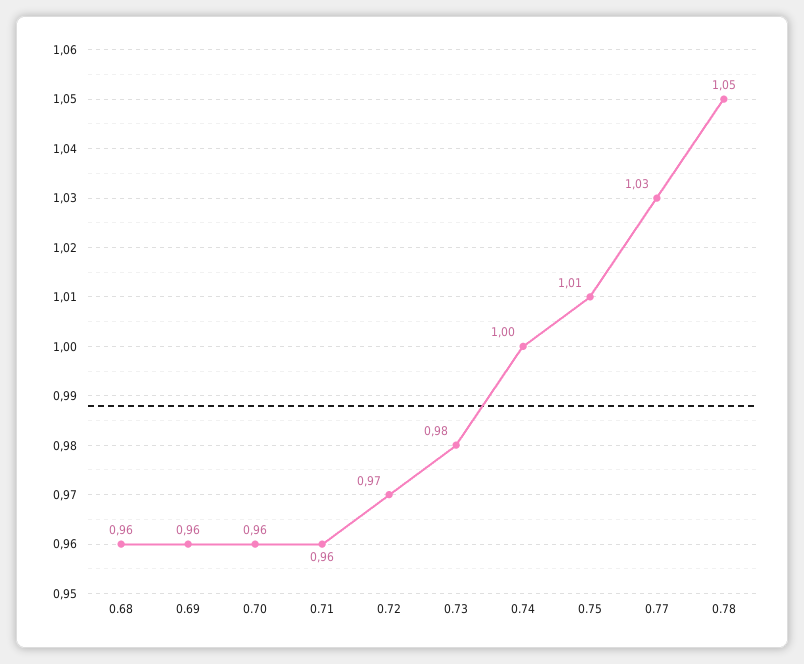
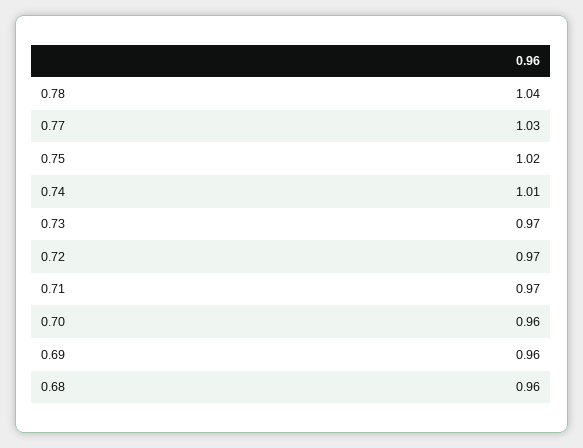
  {
    "0.68": 0.96,
    "0.69": 0.96,
    "0.70": 0.96,
-   "0.71": 0.96,
+   "0.71": 0.97,
    "0.72": 0.97,
-   "0.73": 0.98,
+   "0.73": 0.97,
-   "0.74": 1,
+   "0.74": 1.01,
-   "0.75": 1.01,
+   "0.75": 1.02,
    "0.77": 1.03,
-   "0.78": 1.05
+   "0.78": 1.04
  }

